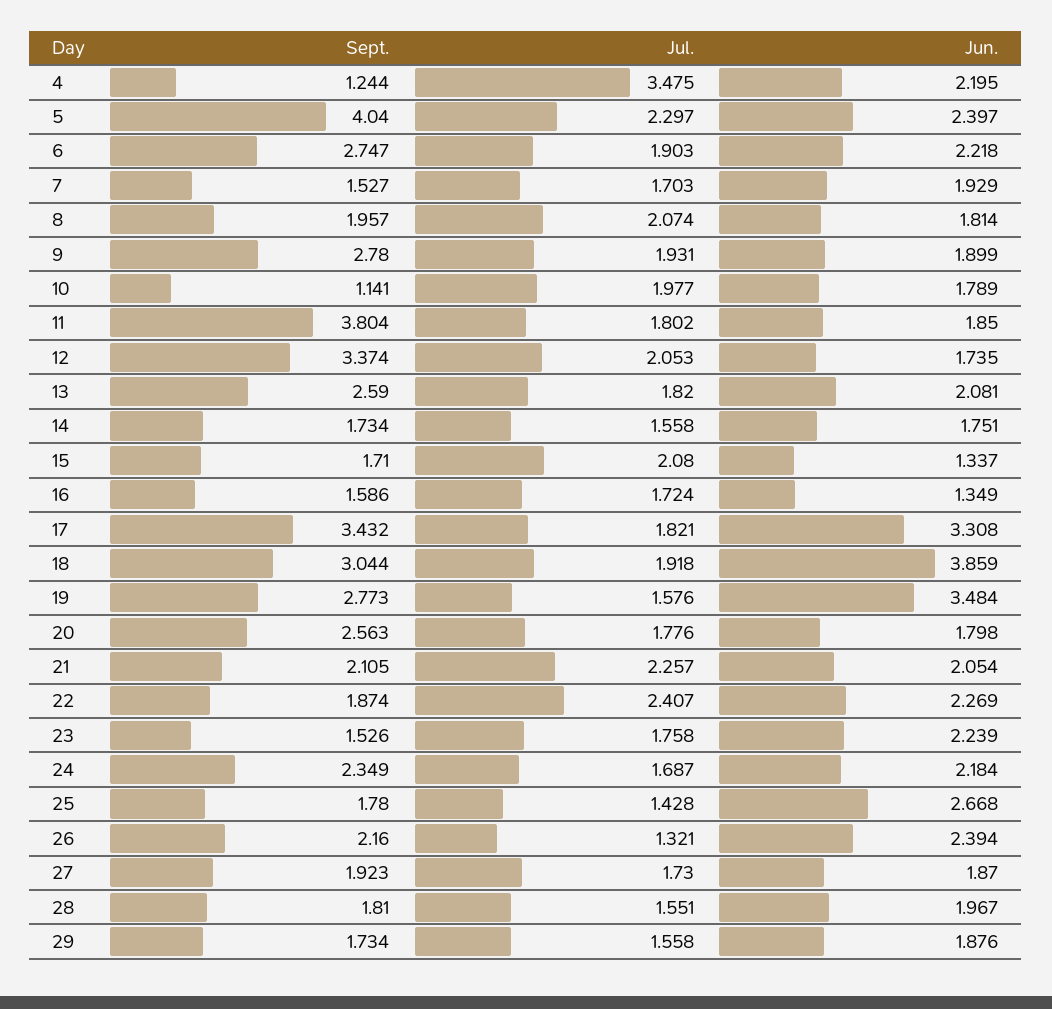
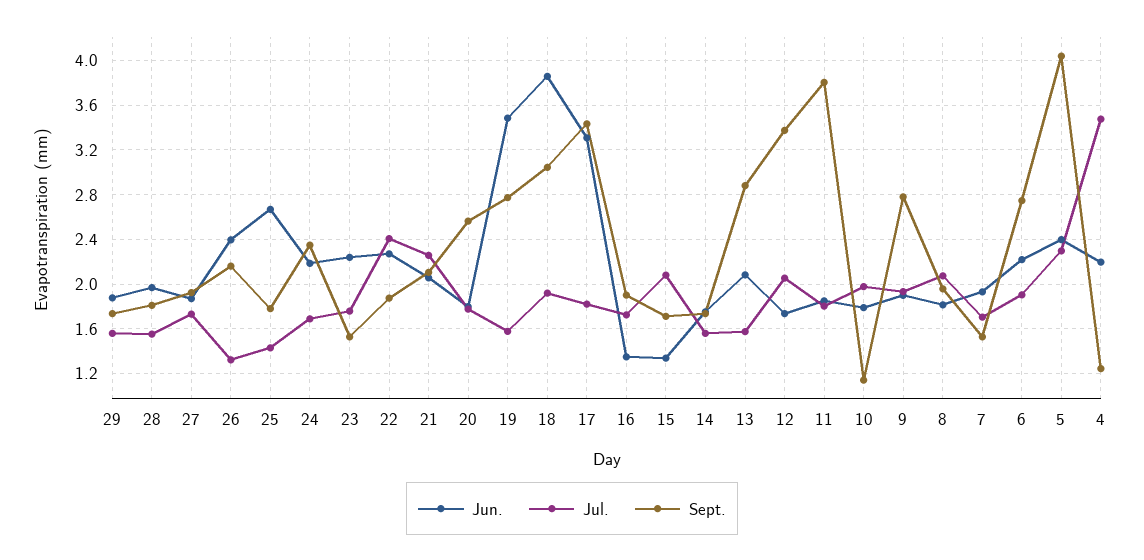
  {
    "Sept.": {
      "4": 1.244,
      "5": 4.04,
      "6": 2.747,
      "7": 1.527,
      "8": 1.957,
      "9": 2.78,
      "10": 1.141,
      "11": 3.804,
      "12": 3.374,
-     "13": 2.59,
+     "13": 2.9,
      "14": 1.734,
      "15": 1.71,
-     "16": 1.586,
+     "16": 1.9,
      "17": 3.432,
      "18": 3.044,
      "19": 2.773,
      "20": 2.563,
      "21": 2.105,
      "22": 1.874,
      "23": 1.526,
      "24": 2.349,
      "25": 1.78,
      "26": 2.16,
      "27": 1.923,
      "28": 1.81,
      "29": 1.734
    },
    "Jul.": {
      "4": 3.475,
      "5": 2.297,
      "6": 1.903,
      "7": 1.703,
      "8": 2.074,
      "9": 1.931,
      "10": 1.977,
      "11": 1.802,
      "12": 2.053,
-     "13": 1.82,
+     "13": 1.6,
      "14": 1.558,
      "15": 2.08,
      "16": 1.724,
      "17": 1.821,
      "18": 1.918,
      "19": 1.576,
      "20": 1.776,
      "21": 2.257,
      "22": 2.407,
      "23": 1.758,
      "24": 1.687,
      "25": 1.428,
      "26": 1.321,
      "27": 1.73,
      "28": 1.551,
      "29": 1.558
    },
    "Jun.": {
      "4": 2.195,
      "5": 2.397,
      "6": 2.218,
      "7": 1.929,
      "8": 1.814,
      "9": 1.899,
      "10": 1.789,
      "11": 1.85,
      "12": 1.735,
      "13": 2.081,
      "14": 1.751,
      "15": 1.337,
      "16": 1.349,
      "17": 3.308,
      "18": 3.859,
      "19": 3.484,
      "20": 1.798,
      "21": 2.054,
      "22": 2.269,
      "23": 2.239,
      "24": 2.184,
      "25": 2.668,
      "26": 2.394,
      "27": 1.87,
      "28": 1.967,
      "29": 1.876
    }
  }

